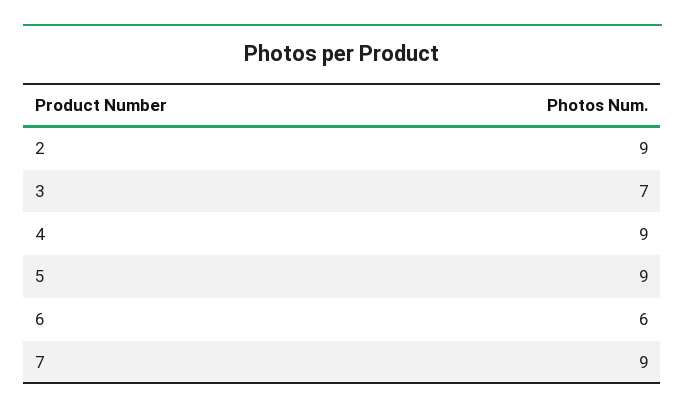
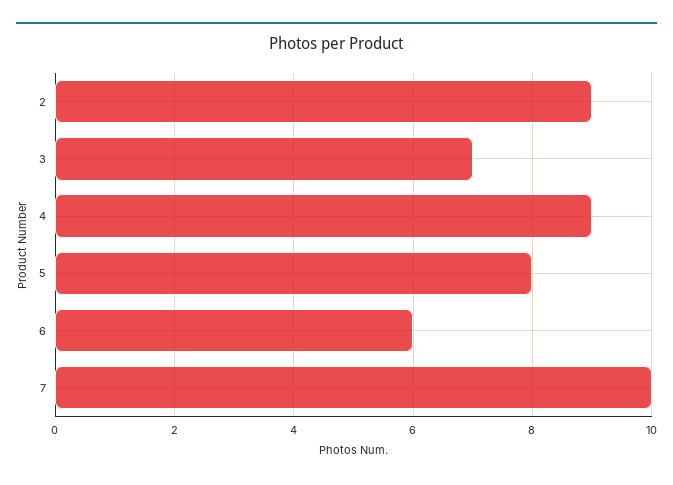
  {
    "2": 9,
    "3": 7,
    "4": 9,
-   "5": 9,
+   "5": 8,
    "6": 6,
-   "7": 9
+   "7": 10
  }

